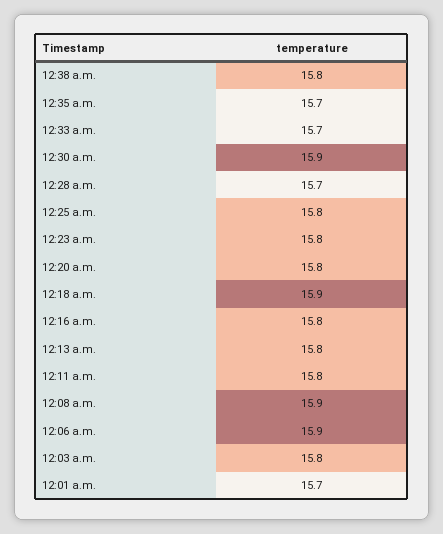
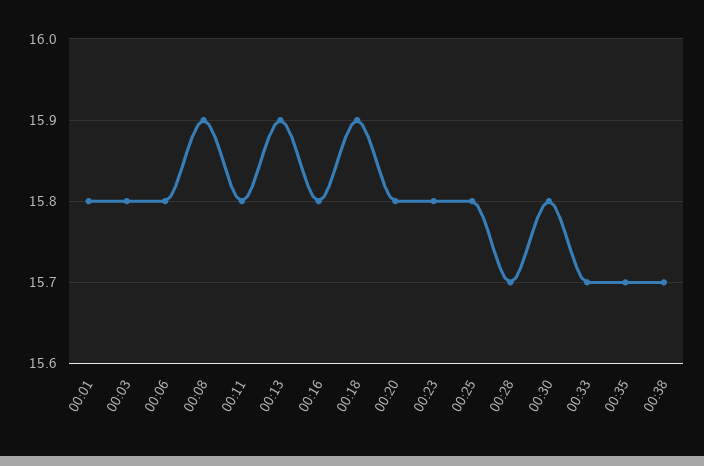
  {
-   "12:38 a.m.": 15.8,
+   "12:38 a.m.": 15.7,
    "12:35 a.m.": 15.7,
    "12:33 a.m.": 15.7,
-   "12:30 a.m.": 15.9,
+   "12:30 a.m.": 15.8,
    "12:28 a.m.": 15.7,
    "12:25 a.m.": 15.8,
    "12:23 a.m.": 15.8,
    "12:20 a.m.": 15.8,
    "12:18 a.m.": 15.9,
    "12:16 a.m.": 15.8,
-   "12:13 a.m.": 15.8,
+   "12:13 a.m.": 15.9,
    "12:11 a.m.": 15.8,
    "12:08 a.m.": 15.9,
-   "12:06 a.m.": 15.9,
+   "12:06 a.m.": 15.8,
    "12:03 a.m.": 15.8,
-   "12:01 a.m.": 15.7
+   "12:01 a.m.": 15.8
  }

